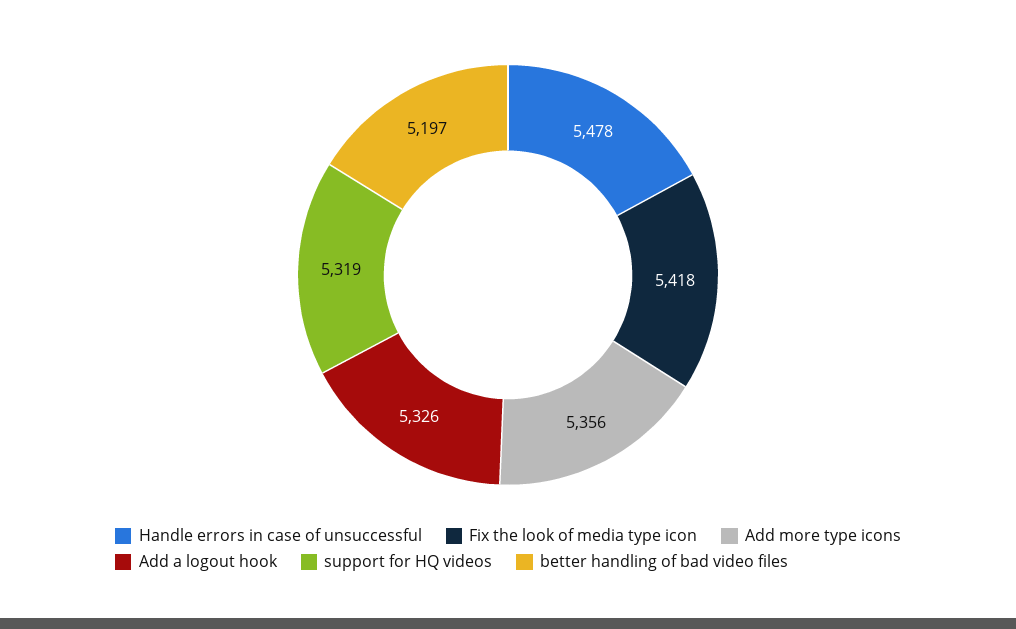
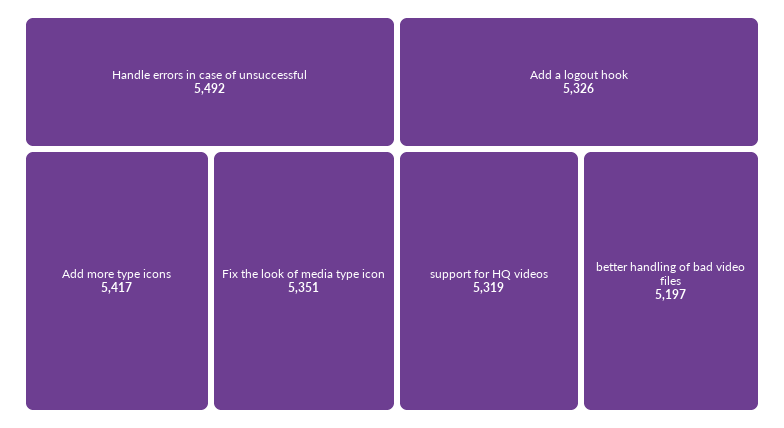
  {
-   "Handle errors in case of unsuccessful": 5478,
+   "Handle errors in case of unsuccessful": 5492,
-   "Fix the look of media type icon": 5418,
+   "Fix the look of media type icon": 5351,
-   "Add more type icons": 5356,
+   "Add more type icons": 5417,
    "Add a logout hook": 5326,
    "support for HQ videos": 5319,
    "better handling of bad video files": 5197
  }

